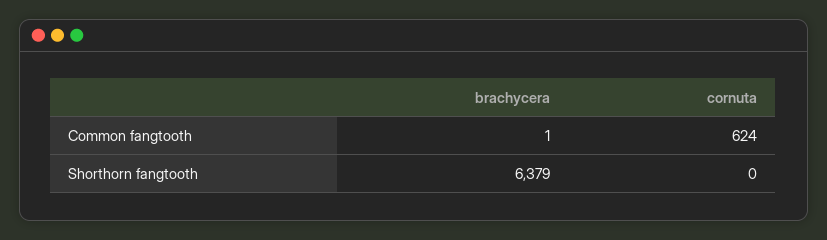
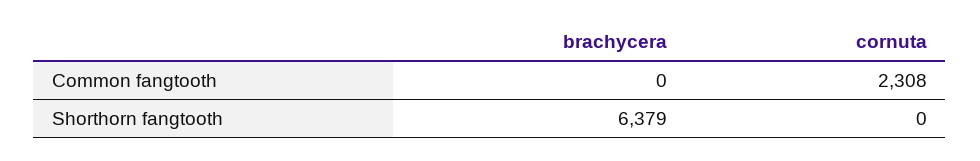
  {
    "brachycera": {
-     "Common fangtooth": 1,
+     "Common fangtooth": 0,
      "Shorthorn fangtooth": 6379
    },
    "cornuta": {
-     "Common fangtooth": 624,
+     "Common fangtooth": 2308,
      "Shorthorn fangtooth": 0
    }
  }

